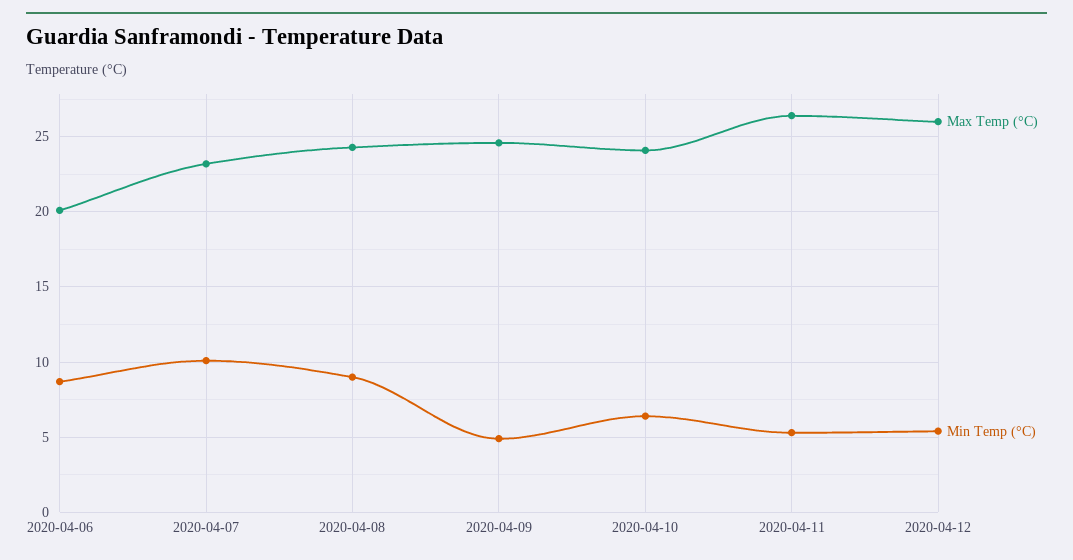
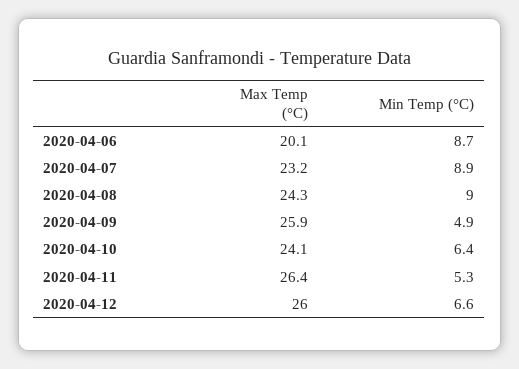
  {
    "Max Temp (°C)": {
      "2020-04-06": 20.1,
      "2020-04-07": 23.2,
      "2020-04-08": 24.3,
-     "2020-04-09": 24.5,
+     "2020-04-09": 25.9,
      "2020-04-10": 24.1,
      "2020-04-11": 26.4,
      "2020-04-12": 26
    },
    "Min Temp (°C)": {
      "2020-04-06": 8.7,
-     "2020-04-07": 10,
+     "2020-04-07": 8.9,
      "2020-04-08": 9,
      "2020-04-09": 4.9,
      "2020-04-10": 6.4,
      "2020-04-11": 5.3,
-     "2020-04-12": 5.5
+     "2020-04-12": 6.6
    }
  }

